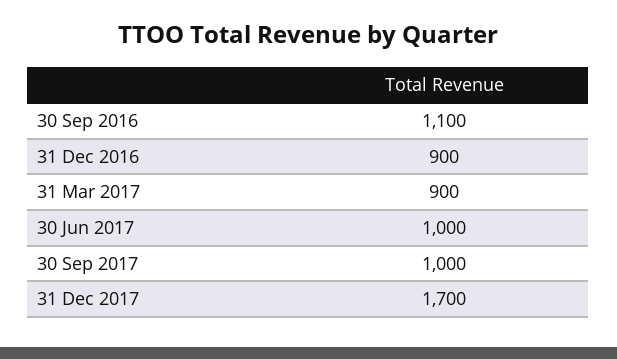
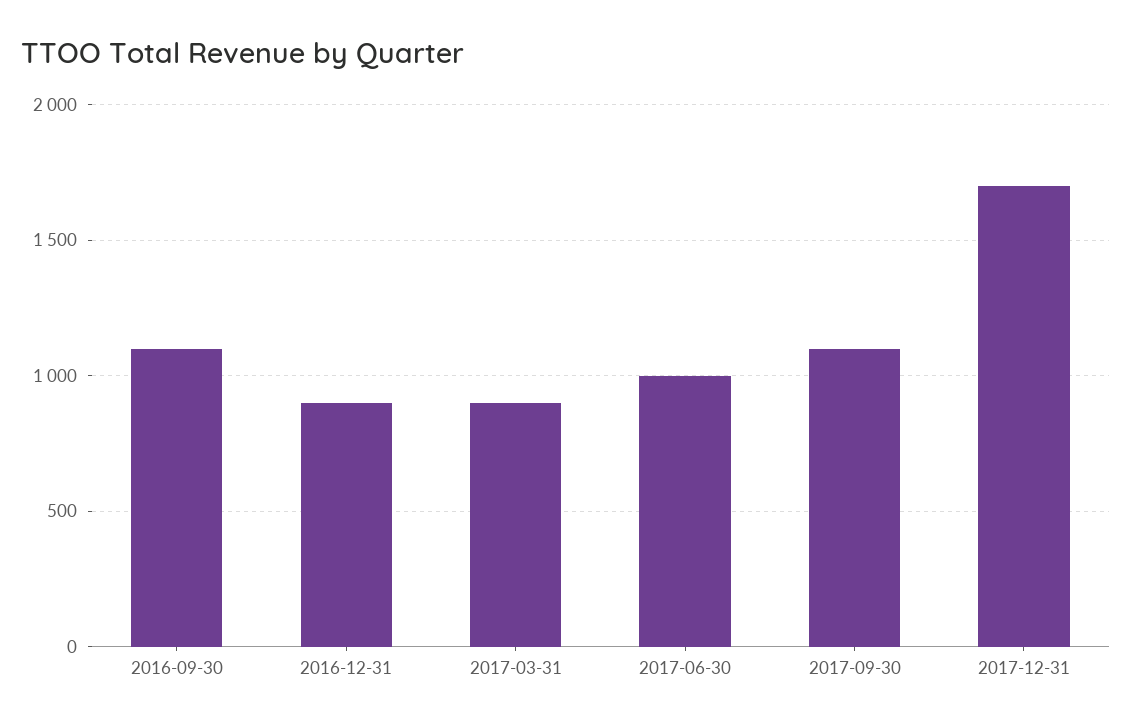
  {
    "30 Sep 2016": 1100,
    "31 Dec 2016": 900,
    "31 Mar 2017": 900,
    "30 Jun 2017": 1000,
-   "30 Sep 2017": 1000,
+   "30 Sep 2017": 1100,
    "31 Dec 2017": 1700
  }

